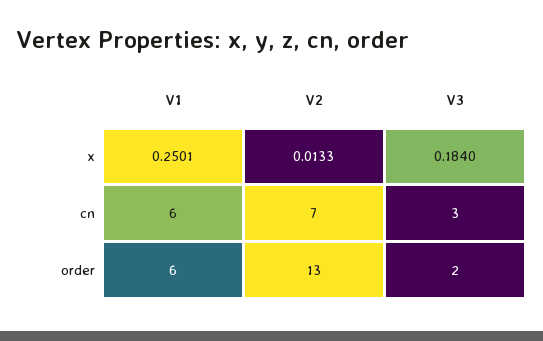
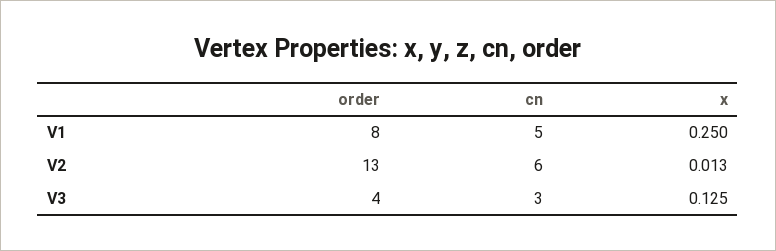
  {
    "V1": {
      "x": 0.2501,
-     "cn": 6,
+     "cn": 5,
-     "order": 6
+     "order": 8
    },
    "V2": {
      "x": 0.0133,
-     "cn": 7,
+     "cn": 6,
      "order": 13
    },
    "V3": {
-     "x": 0.184,
+     "x": 0.125,
      "cn": 3,
-     "order": 2
+     "order": 4
    }
  }

